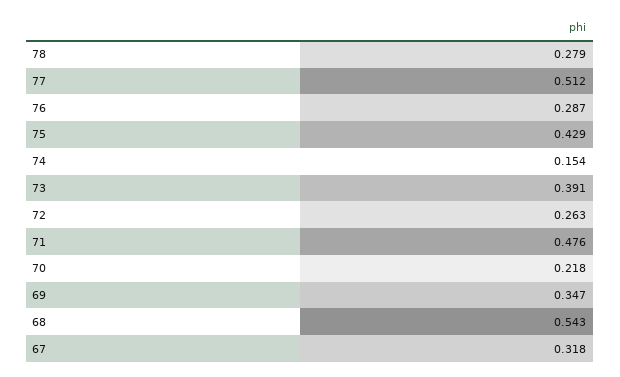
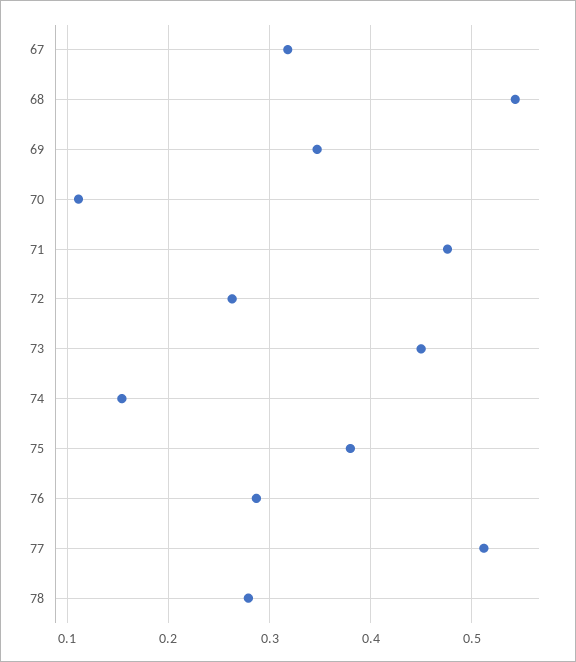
  {
    "78": 0.279,
    "77": 0.512,
    "76": 0.287,
-   "75": 0.429,
+   "75": 0.38,
    "74": 0.154,
-   "73": 0.391,
+   "73": 0.45,
    "72": 0.263,
    "71": 0.476,
-   "70": 0.218,
+   "70": 0.11,
    "69": 0.347,
    "68": 0.543,
    "67": 0.318
  }

